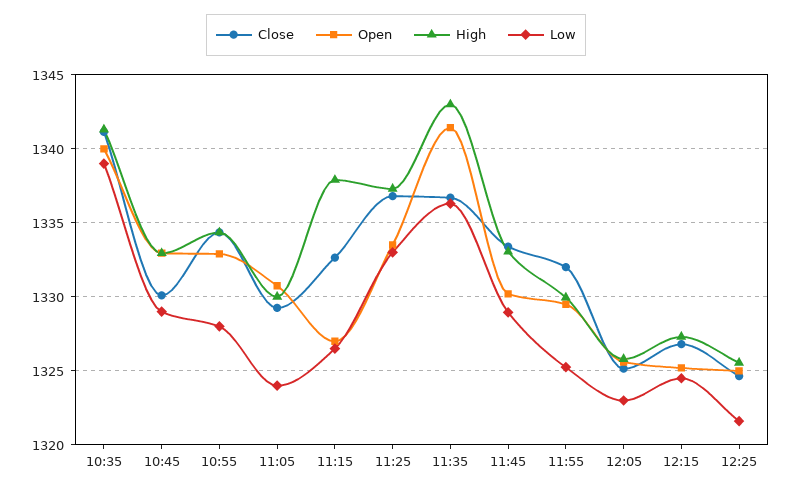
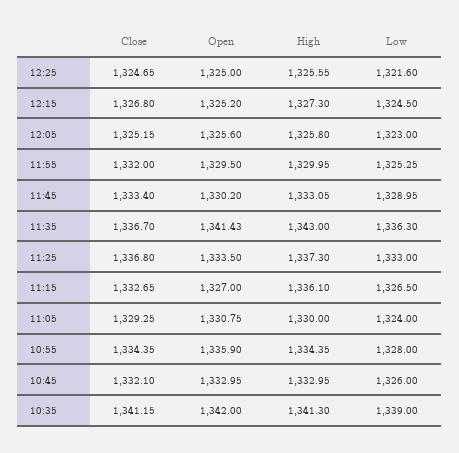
  {
    "Close": {
      "10:35": 1341.15,
-     "10:45": 1330,
+     "10:45": 1332.1,
      "10:55": 1334.35,
      "11:05": 1329.25,
      "11:15": 1332.65,
      "11:25": 1336.8,
      "11:35": 1336.7,
      "11:45": 1333.4,
      "11:55": 1332,
      "12:05": 1325.15,
      "12:15": 1326.8,
      "12:25": 1324.65
    },
    "Open": {
-     "10:35": 1340,
+     "10:35": 1342,
      "10:45": 1332.95,
-     "10:55": 1333,
+     "10:55": 1335.9,
      "11:05": 1330.75,
      "11:15": 1327,
      "11:25": 1333.5,
      "11:35": 1341.43,
      "11:45": 1330.2,
      "11:55": 1329.5,
      "12:05": 1325.6,
      "12:15": 1325.2,
      "12:25": 1325
    },
    "High": {
      "10:35": 1341.3,
      "10:45": 1332.95,
      "10:55": 1334.35,
      "11:05": 1330,
-     "11:15": 1338,
+     "11:15": 1336.1,
      "11:25": 1337.3,
      "11:35": 1343,
      "11:45": 1333.05,
      "11:55": 1329.95,
      "12:05": 1325.8,
      "12:15": 1327.3,
      "12:25": 1325.55
    },
    "Low": {
      "10:35": 1339,
-     "10:45": 1329,
+     "10:45": 1326,
      "10:55": 1328,
      "11:05": 1324,
      "11:15": 1326.5,
      "11:25": 1333,
      "11:35": 1336.3,
      "11:45": 1328.95,
      "11:55": 1325.25,
      "12:05": 1323,
      "12:15": 1324.5,
      "12:25": 1321.6
    }
  }

